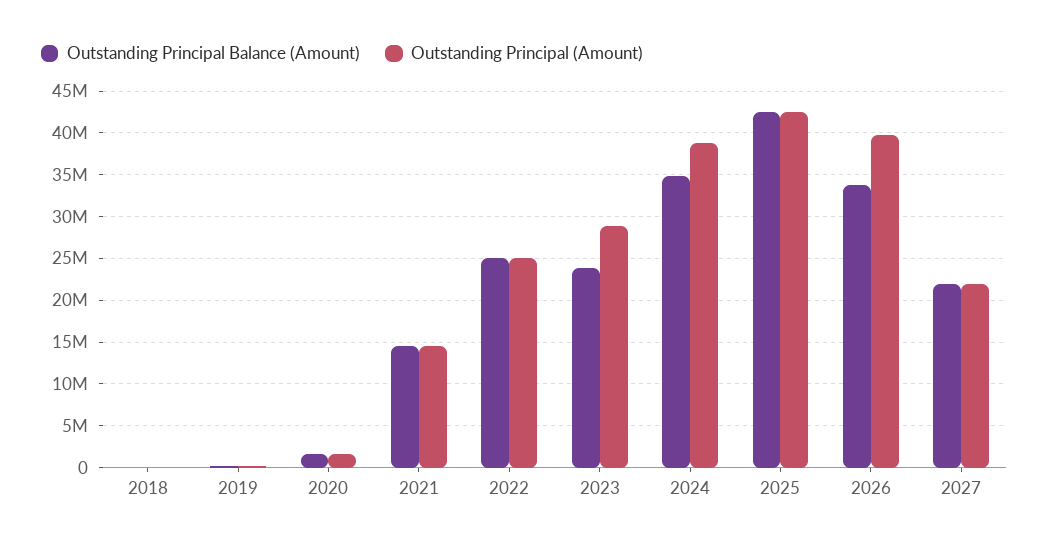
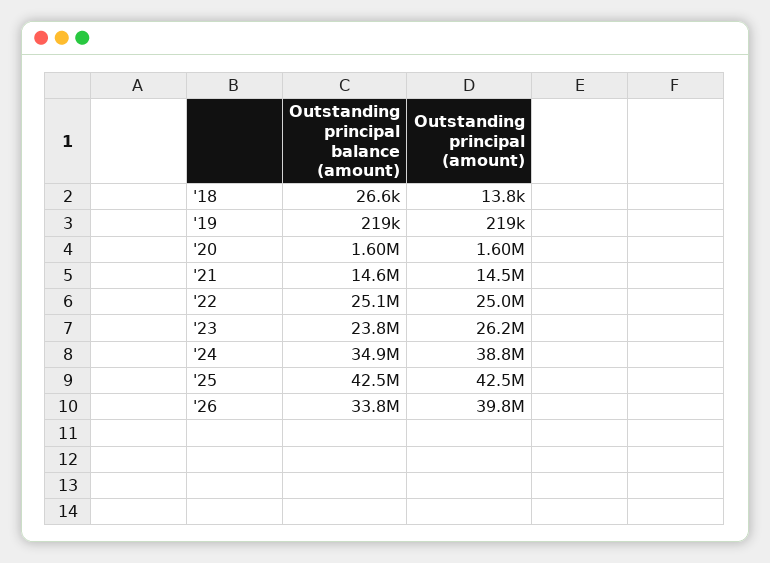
  {
    "Outstanding Principal Balance (Amount)": {
      "2018": 26600,
      "2019": 219000,
      "2020": 1600000,
      "2021": 14600000,
      "2022": 25100000,
      "2023": 23800000,
      "2024": 34900000,
      "2025": 42500000,
-     "2026": 33800000,
+     "2026": 33800000
-     "2027": 22000000
    },
    "Outstanding Principal (Amount)": {
      "2018": 13800,
      "2019": 219000,
      "2020": 1600000,
      "2021": 14500000,
      "2022": 25000000,
-     "2023": 29000000,
+     "2023": 26200000,
      "2024": 38800000,
      "2025": 42500000,
-     "2026": 39800000,
+     "2026": 39800000
-     "2027": 22000000
    }
  }

